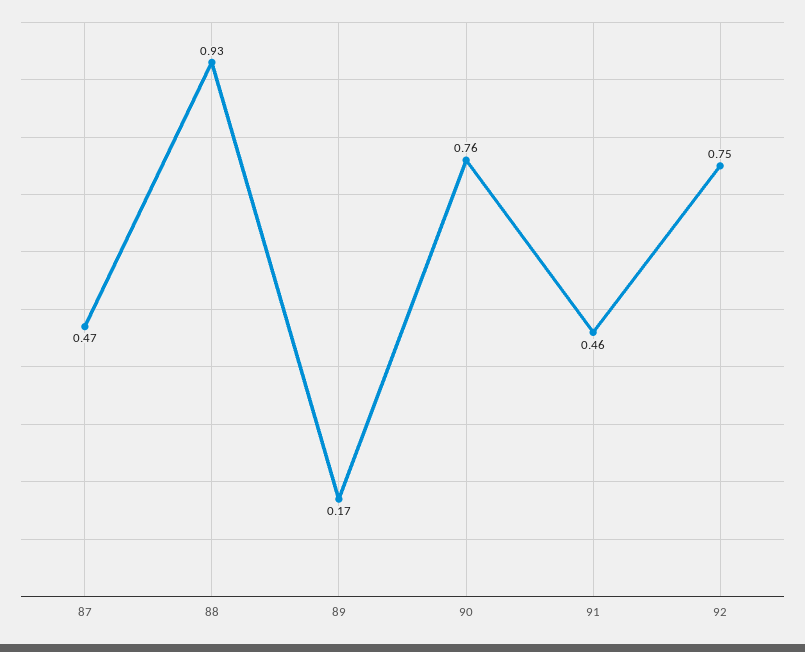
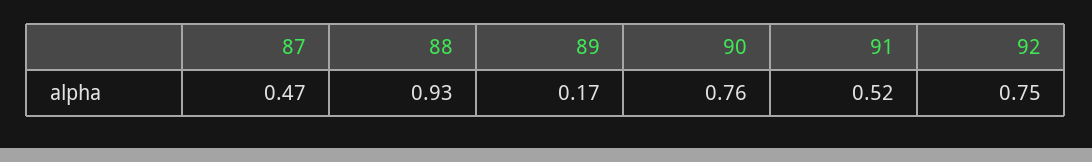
  {
    "87": 0.47,
    "88": 0.93,
    "89": 0.17,
    "90": 0.76,
-   "91": 0.46,
+   "91": 0.52,
    "92": 0.75
  }

